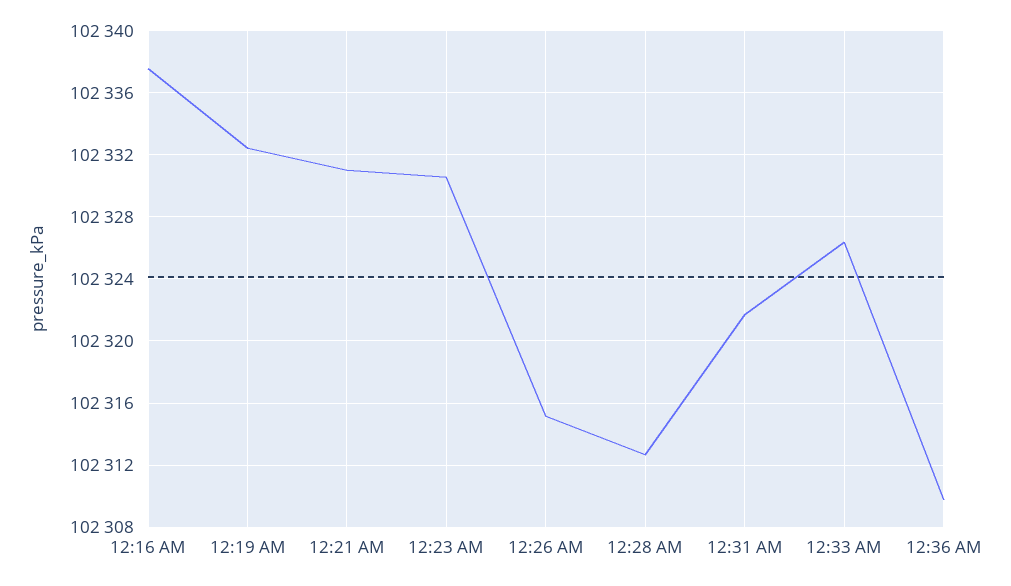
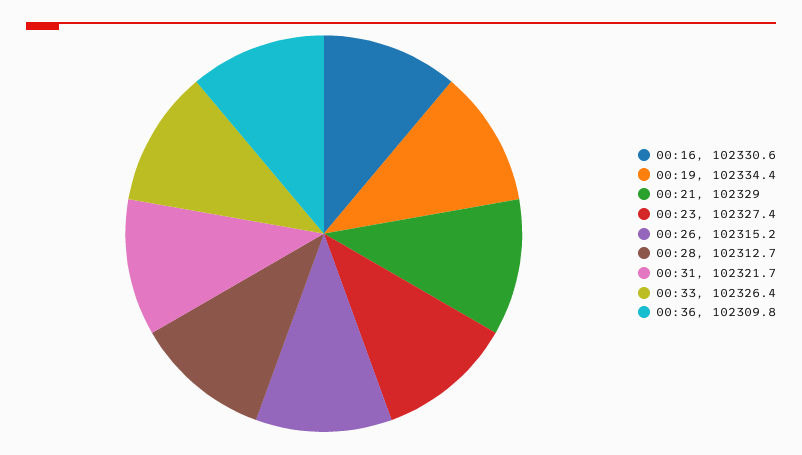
  {
-   "12:16 AM": 102337.5,
+   "12:16 AM": 102330.6,
-   "12:19 AM": 102332.5,
+   "12:19 AM": 102334.4,
-   "12:21 AM": 102331,
+   "12:21 AM": 102329,
-   "12:23 AM": 102330.5,
+   "12:23 AM": 102327.4,
    "12:26 AM": 102315.2,
    "12:28 AM": 102312.7,
    "12:31 AM": 102321.7,
    "12:33 AM": 102326.4,
    "12:36 AM": 102309.8
  }

